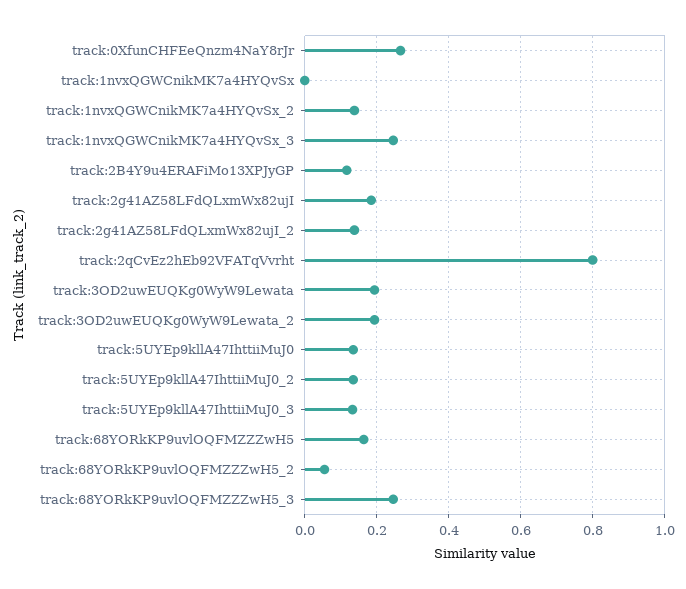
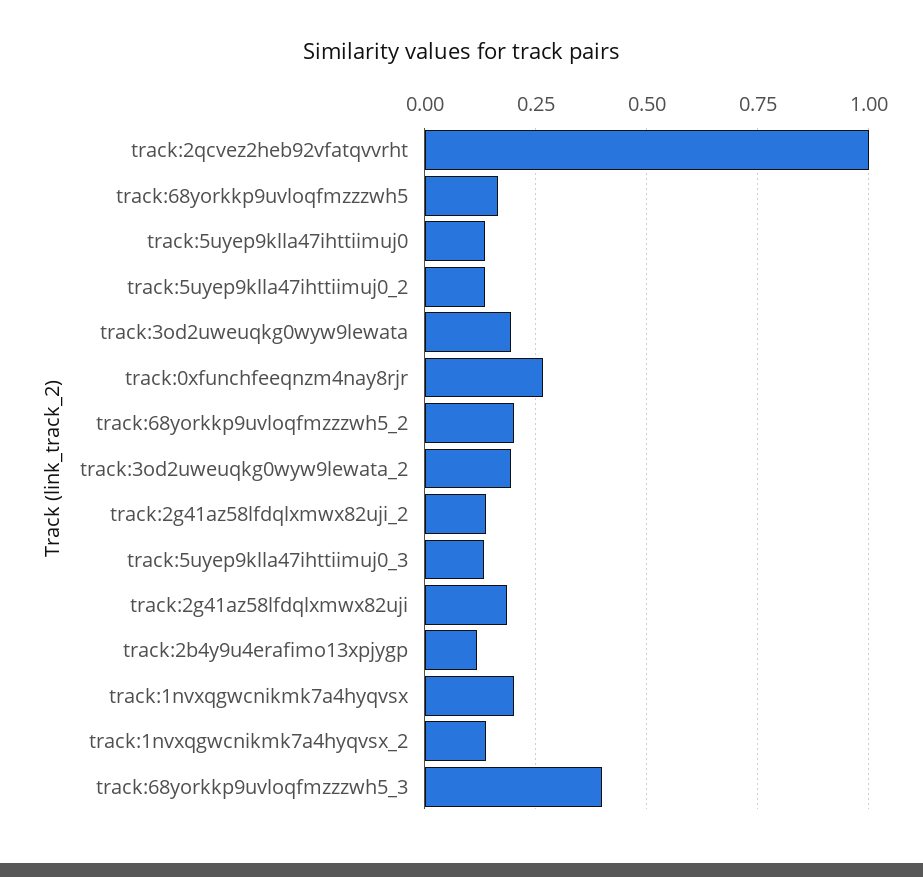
  {
    "track:0XfunCHFEeQnzm4NaY8rJr": 0.26,
-   "track:1nvxQGWCnikMK7a4HYQvSx": 0,
+   "track:1nvxQGWCnikMK7a4HYQvSx": 0.2,
    "track:1nvxQGWCnikMK7a4HYQvSx_2": 0.14,
-   "track:1nvxQGWCnikMK7a4HYQvSx_3": 0.24,
    "track:2B4Y9u4ERAFiMo13XPJyGP": 0.12,
    "track:2g41AZ58LFdQLxmWx82ujI": 0.18,
    "track:2g41AZ58LFdQLxmWx82ujI_2": 0.14,
-   "track:2qCvEz2hEb92VFATqVvrht": 0.8,
+   "track:2qCvEz2hEb92VFATqVvrht": 1,
    "track:3OD2uwEUQKg0WyW9Lewata": 0.2,
    "track:3OD2uwEUQKg0WyW9Lewata_2": 0.2,
    "track:5UYEp9kllA47IhttiiMuJ0": 0.14,
    "track:5UYEp9kllA47IhttiiMuJ0_2": 0.14,
    "track:5UYEp9kllA47IhttiiMuJ0_3": 0.14,
    "track:68YORkKP9uvlOQFMZZZwH5": 0.16,
-   "track:68YORkKP9uvlOQFMZZZwH5_2": 0.06,
+   "track:68YORkKP9uvlOQFMZZZwH5_2": 0.2,
-   "track:68YORkKP9uvlOQFMZZZwH5_3": 0.24
+   "track:68YORkKP9uvlOQFMZZZwH5_3": 0.4
  }

